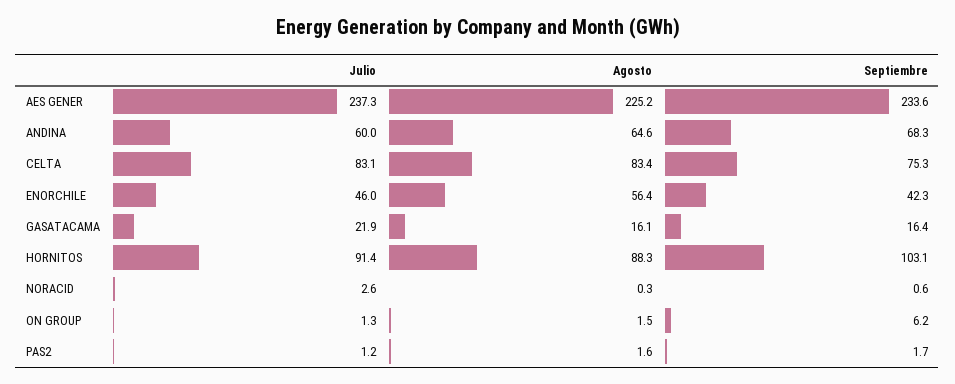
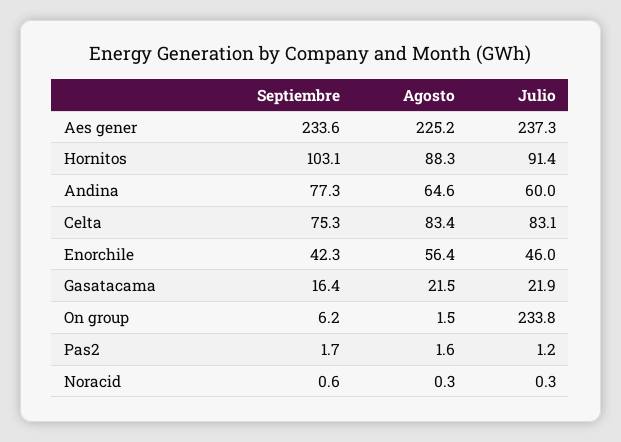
  {
    "Julio": {
      "AES GENER": 237.3,
      "ANDINA": 60,
      "CELTA": 83.1,
      "ENORCHILE": 46,
      "GASATACAMA": 21.9,
      "HORNITOS": 91.4,
-     "NORACID": 2.6,
+     "NORACID": 0.3,
-     "ON GROUP": 1.3,
+     "ON GROUP": 233.8,
      "PAS2": 1.2
    },
    "Agosto": {
      "AES GENER": 225.2,
      "ANDINA": 64.6,
      "CELTA": 83.4,
      "ENORCHILE": 56.4,
-     "GASATACAMA": 16.1,
+     "GASATACAMA": 21.5,
      "HORNITOS": 88.3,
      "NORACID": 0.3,
      "ON GROUP": 1.5,
      "PAS2": 1.6
    },
    "Septiembre": {
      "AES GENER": 233.6,
-     "ANDINA": 68.3,
+     "ANDINA": 77.3,
      "CELTA": 75.3,
      "ENORCHILE": 42.3,
      "GASATACAMA": 16.4,
      "HORNITOS": 103.1,
      "NORACID": 0.6,
      "ON GROUP": 6.2,
      "PAS2": 1.7
    }
  }

